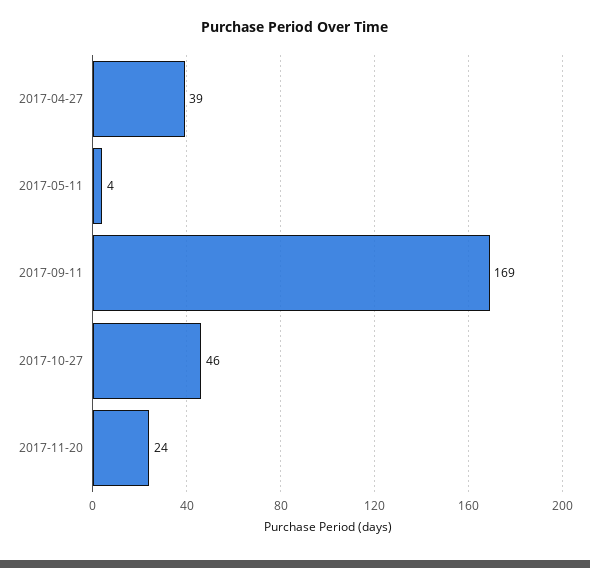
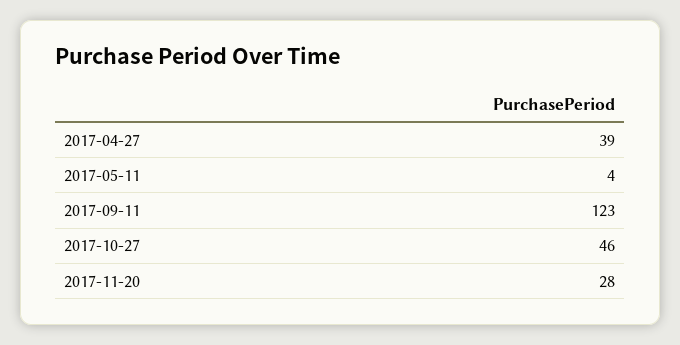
  {
    "2017-04-27": 39,
    "2017-05-11": 4,
-   "2017-09-11": 169,
+   "2017-09-11": 123,
    "2017-10-27": 46,
-   "2017-11-20": 24
+   "2017-11-20": 28
  }

